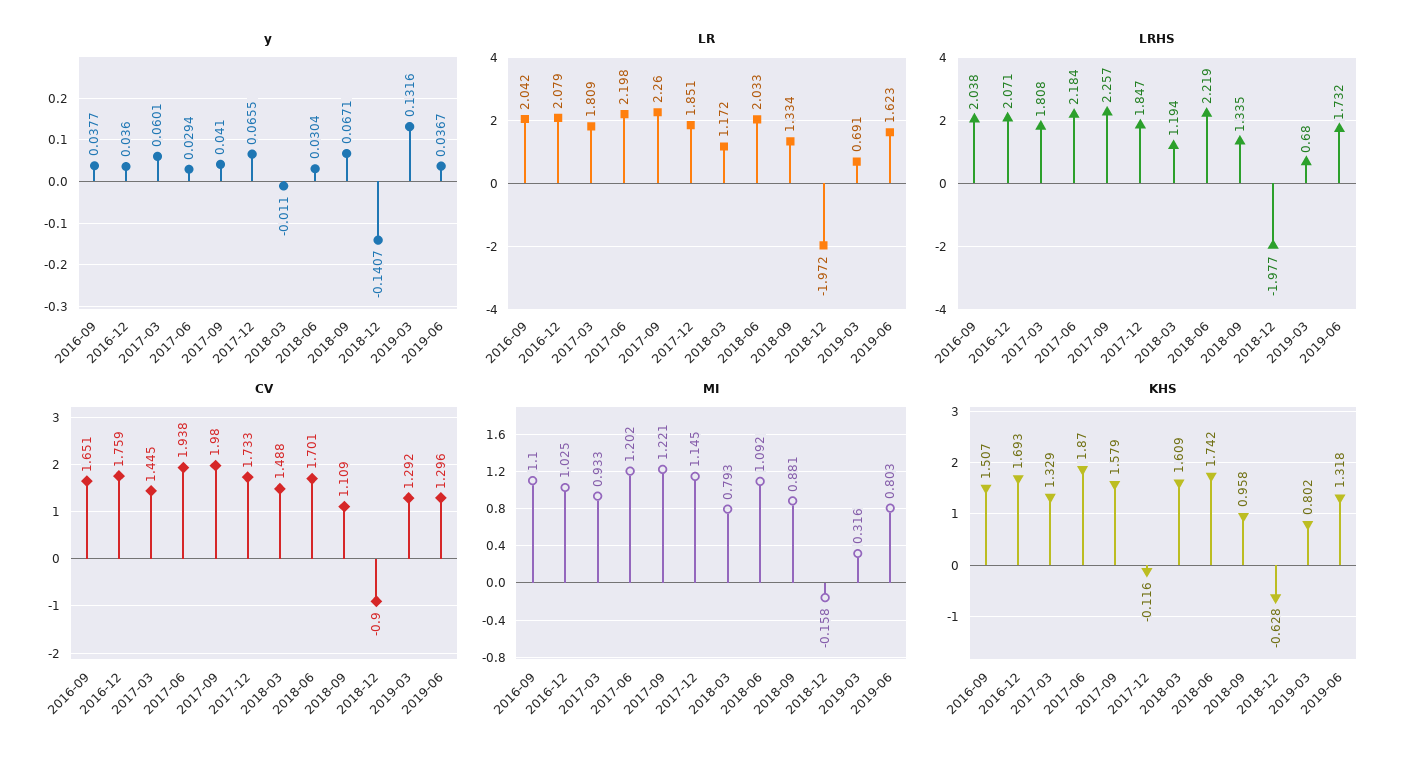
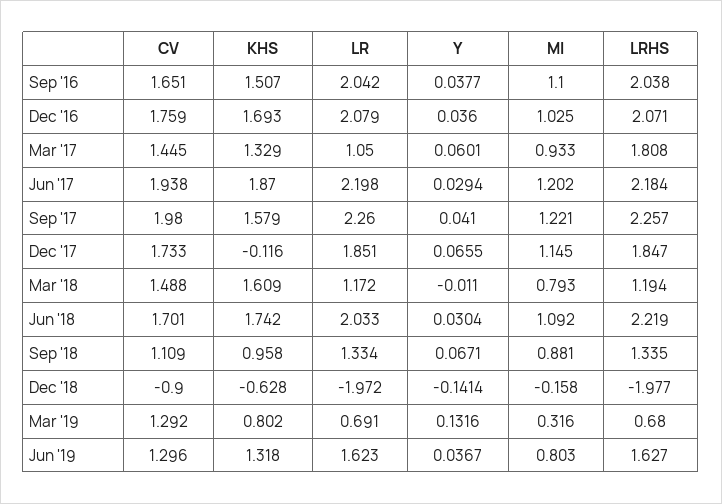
  {
    "y": {
      "2016-09": 0.0377,
      "2016-12": 0.036,
      "2017-03": 0.0601,
      "2017-06": 0.0294,
      "2017-09": 0.041,
      "2017-12": 0.0655,
      "2018-03": -0.011,
      "2018-06": 0.0304,
      "2018-09": 0.0671,
-     "2018-12": -0.1407,
+     "2018-12": -0.1414,
      "2019-03": 0.1316,
      "2019-06": 0.0367
    },
    "LR": {
      "2016-09": 2.042,
      "2016-12": 2.079,
-     "2017-03": 1.809,
+     "2017-03": 1.05,
      "2017-06": 2.198,
      "2017-09": 2.26,
      "2017-12": 1.851,
      "2018-03": 1.172,
      "2018-06": 2.033,
      "2018-09": 1.334,
      "2018-12": -1.972,
      "2019-03": 0.691,
      "2019-06": 1.623
    },
    "LRHS": {
      "2016-09": 2.038,
      "2016-12": 2.071,
      "2017-03": 1.808,
      "2017-06": 2.184,
      "2017-09": 2.257,
      "2017-12": 1.847,
      "2018-03": 1.194,
      "2018-06": 2.219,
      "2018-09": 1.335,
      "2018-12": -1.977,
      "2019-03": 0.68,
-     "2019-06": 1.732
+     "2019-06": 1.627
    },
    "CV": {
      "2016-09": 1.651,
      "2016-12": 1.759,
      "2017-03": 1.445,
      "2017-06": 1.938,
      "2017-09": 1.98,
      "2017-12": 1.733,
      "2018-03": 1.488,
      "2018-06": 1.701,
      "2018-09": 1.109,
      "2018-12": -0.9,
      "2019-03": 1.292,
      "2019-06": 1.296
    },
    "MI": {
      "2016-09": 1.1,
      "2016-12": 1.025,
      "2017-03": 0.933,
      "2017-06": 1.202,
      "2017-09": 1.221,
      "2017-12": 1.145,
      "2018-03": 0.793,
      "2018-06": 1.092,
      "2018-09": 0.881,
      "2018-12": -0.158,
      "2019-03": 0.316,
      "2019-06": 0.803
    },
    "KHS": {
      "2016-09": 1.507,
      "2016-12": 1.693,
      "2017-03": 1.329,
      "2017-06": 1.87,
      "2017-09": 1.579,
      "2017-12": -0.116,
      "2018-03": 1.609,
      "2018-06": 1.742,
      "2018-09": 0.958,
      "2018-12": -0.628,
      "2019-03": 0.802,
      "2019-06": 1.318
    }
  }

